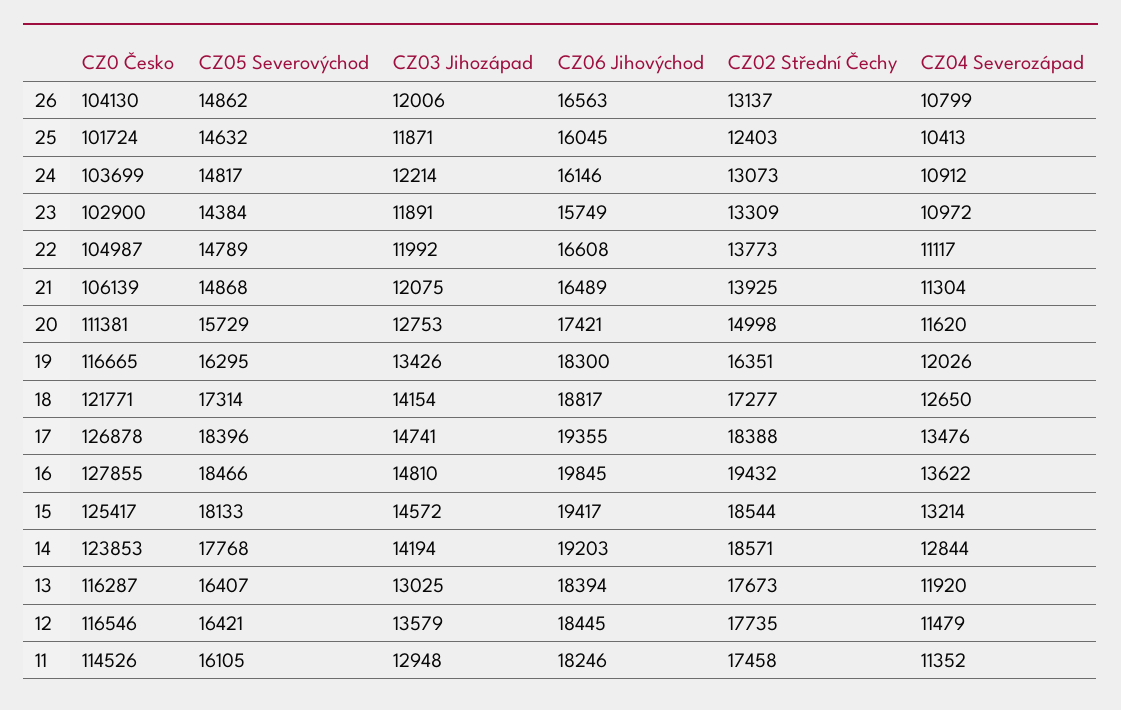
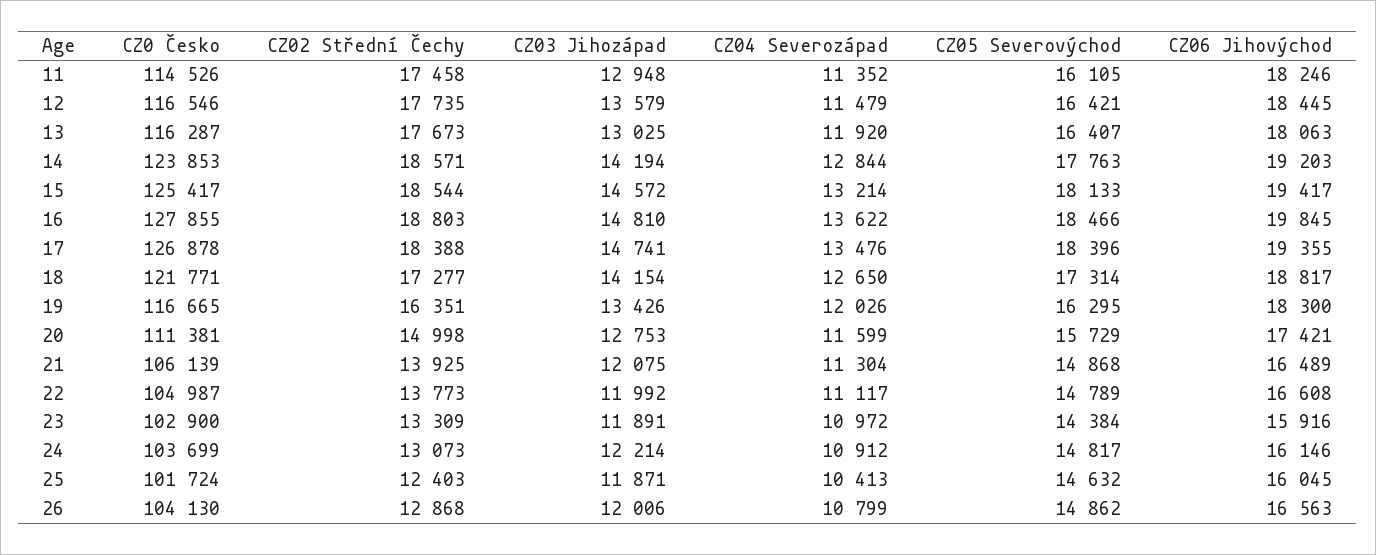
  {
    "CZ0 Česko": {
      "26": 104130,
      "25": 101724,
      "24": 103699,
      "23": 102900,
      "22": 104987,
      "21": 106139,
      "20": 111381,
      "19": 116665,
      "18": 121771,
      "17": 126878,
      "16": 127855,
      "15": 125417,
      "14": 123853,
      "13": 116287,
      "12": 116546,
      "11": 114526
    },
    "CZ05 Severovýchod": {
      "26": 14862,
      "25": 14632,
      "24": 14817,
      "23": 14384,
      "22": 14789,
      "21": 14868,
      "20": 15729,
      "19": 16295,
      "18": 17314,
      "17": 18396,
      "16": 18466,
      "15": 18133,
-     "14": 17768,
+     "14": 17763,
      "13": 16407,
      "12": 16421,
      "11": 16105
    },
    "CZ03 Jihozápad": {
      "26": 12006,
      "25": 11871,
      "24": 12214,
      "23": 11891,
      "22": 11992,
      "21": 12075,
      "20": 12753,
      "19": 13426,
      "18": 14154,
      "17": 14741,
      "16": 14810,
      "15": 14572,
      "14": 14194,
      "13": 13025,
      "12": 13579,
      "11": 12948
    },
    "CZ06 Jihovýchod": {
      "26": 16563,
      "25": 16045,
      "24": 16146,
-     "23": 15749,
+     "23": 15916,
      "22": 16608,
      "21": 16489,
      "20": 17421,
      "19": 18300,
      "18": 18817,
      "17": 19355,
      "16": 19845,
      "15": 19417,
      "14": 19203,
-     "13": 18394,
+     "13": 18063,
      "12": 18445,
      "11": 18246
    },
    "CZ02 Střední Čechy": {
-     "26": 13137,
+     "26": 12868,
      "25": 12403,
      "24": 13073,
      "23": 13309,
      "22": 13773,
      "21": 13925,
      "20": 14998,
      "19": 16351,
      "18": 17277,
      "17": 18388,
-     "16": 19432,
+     "16": 18803,
      "15": 18544,
      "14": 18571,
      "13": 17673,
      "12": 17735,
      "11": 17458
    },
    "CZ04 Severozápad": {
      "26": 10799,
      "25": 10413,
      "24": 10912,
      "23": 10972,
      "22": 11117,
      "21": 11304,
-     "20": 11620,
+     "20": 11599,
      "19": 12026,
      "18": 12650,
      "17": 13476,
      "16": 13622,
      "15": 13214,
      "14": 12844,
      "13": 11920,
      "12": 11479,
      "11": 11352
    }
  }

